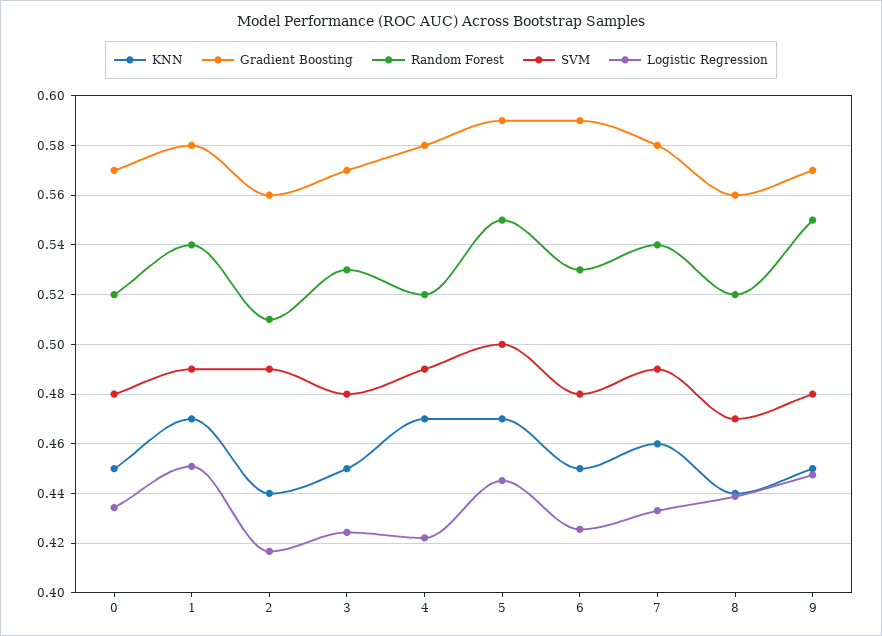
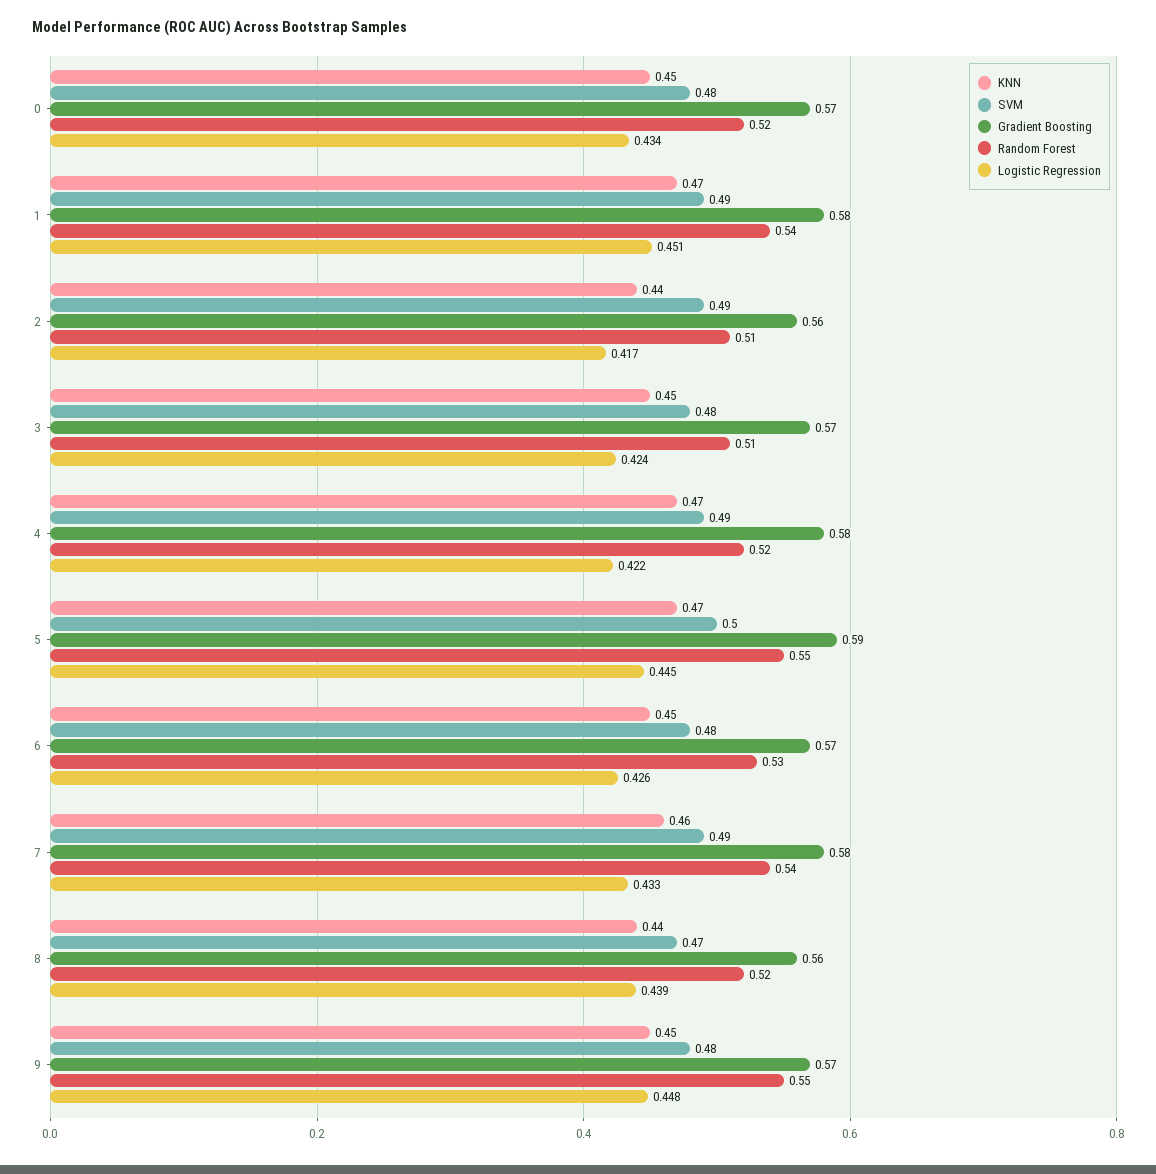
  {
    "KNN": {
      "0": 0.45,
      "1": 0.47,
      "2": 0.44,
      "3": 0.45,
      "4": 0.47,
      "5": 0.47,
      "6": 0.45,
      "7": 0.46,
      "8": 0.44,
      "9": 0.45
    },
    "Gradient Boosting": {
      "0": 0.57,
      "1": 0.58,
      "2": 0.56,
      "3": 0.57,
      "4": 0.58,
      "5": 0.59,
-     "6": 0.59,
+     "6": 0.57,
      "7": 0.58,
      "8": 0.56,
      "9": 0.57
    },
    "Random Forest": {
      "0": 0.52,
      "1": 0.54,
      "2": 0.51,
-     "3": 0.53,
+     "3": 0.51,
      "4": 0.52,
      "5": 0.55,
      "6": 0.53,
      "7": 0.54,
      "8": 0.52,
      "9": 0.55
    },
    "SVM": {
      "0": 0.48,
      "1": 0.49,
      "2": 0.49,
      "3": 0.48,
      "4": 0.49,
      "5": 0.5,
      "6": 0.48,
      "7": 0.49,
      "8": 0.47,
      "9": 0.48
    },
    "Logistic Regression": {
      "0": 0.434,
      "1": 0.451,
      "2": 0.417,
      "3": 0.424,
      "4": 0.422,
      "5": 0.445,
      "6": 0.426,
      "7": 0.433,
      "8": 0.439,
      "9": 0.448
    }
  }

